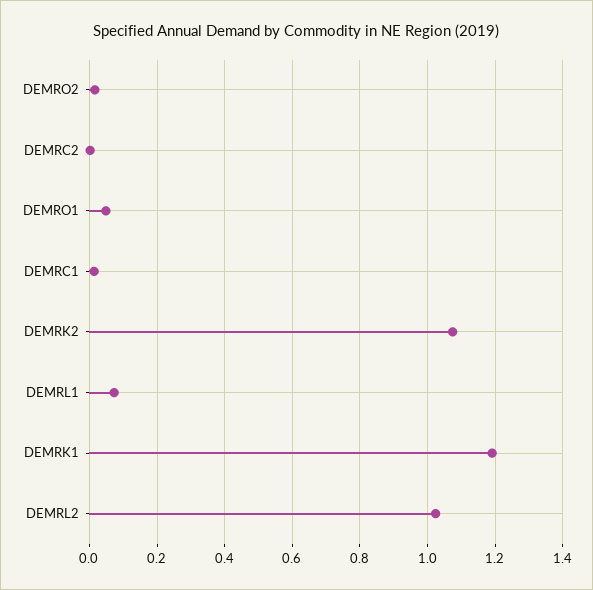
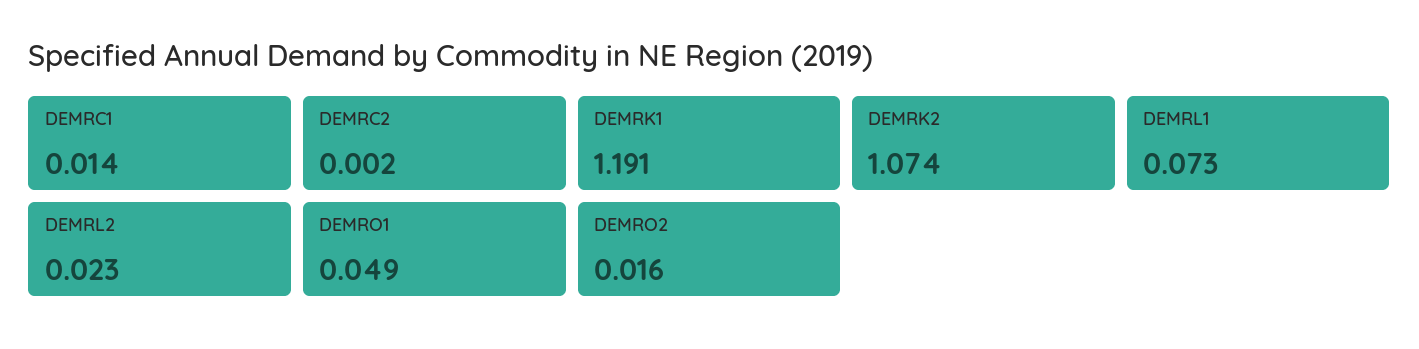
  {
    "DEMRO2": 0.016,
    "DEMRC2": 0.002,
    "DEMRO1": 0.049,
    "DEMRC1": 0.014,
    "DEMRK2": 1.074,
    "DEMRL1": 0.073,
    "DEMRK1": 1.191,
-   "DEMRL2": 1.02
+   "DEMRL2": 0.023
  }

